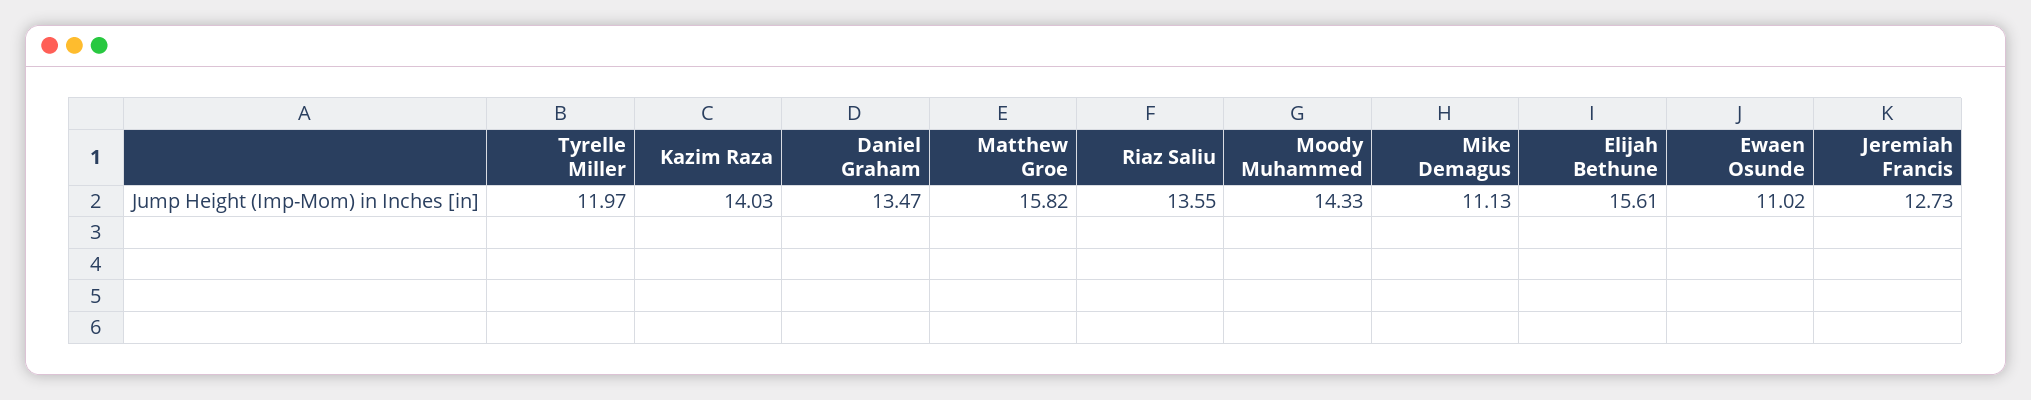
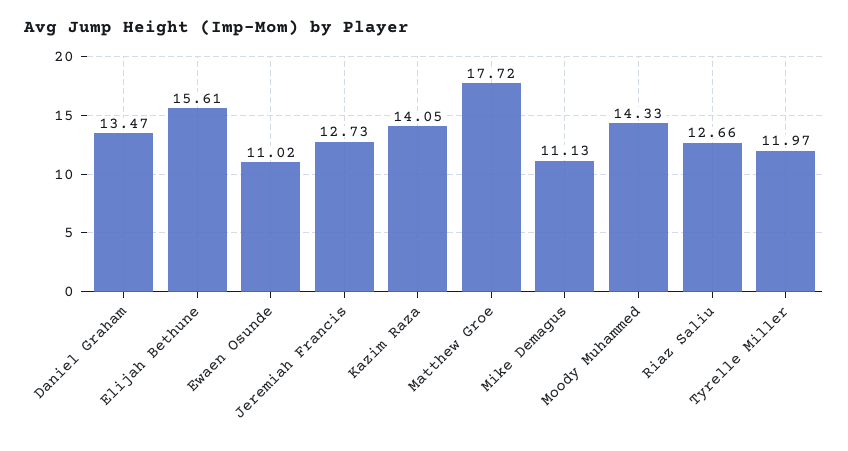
  {
    "Tyrelle Miller": 11.97,
-   "Kazim Raza": 14.03,
+   "Kazim Raza": 14.05,
    "Daniel Graham": 13.47,
-   "Matthew Groe": 15.82,
+   "Matthew Groe": 17.72,
-   "Riaz Saliu": 13.55,
+   "Riaz Saliu": 12.66,
    "Moody Muhammed": 14.33,
    "Mike Demagus": 11.13,
    "Elijah Bethune": 15.61,
    "Ewaen Osunde": 11.02,
    "Jeremiah Francis": 12.73
  }

